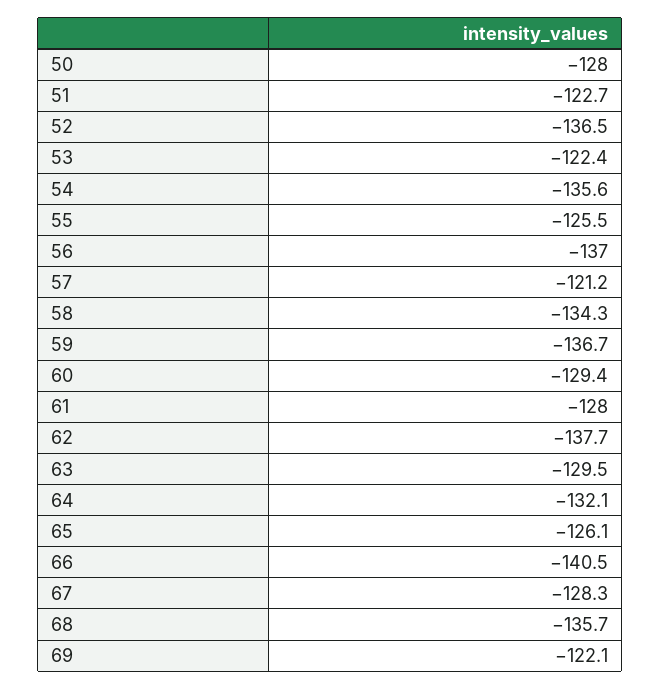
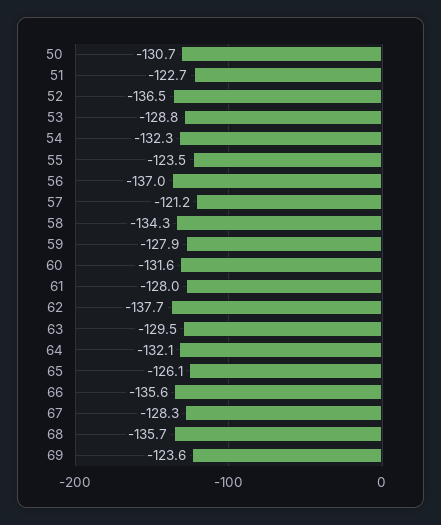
  {
-   "50": -128,
+   "50": -130.7,
    "51": -122.7,
    "52": -136.5,
-   "53": -122.4,
+   "53": -128.8,
-   "54": -135.6,
+   "54": -132.3,
-   "55": -125.5,
+   "55": -123.5,
    "56": -137,
    "57": -121.2,
    "58": -134.3,
-   "59": -136.7,
+   "59": -127.9,
-   "60": -129.4,
+   "60": -131.6,
    "61": -128,
    "62": -137.7,
    "63": -129.5,
    "64": -132.1,
    "65": -126.1,
-   "66": -140.5,
+   "66": -135.6,
    "67": -128.3,
    "68": -135.7,
-   "69": -122.1
+   "69": -123.6
  }

